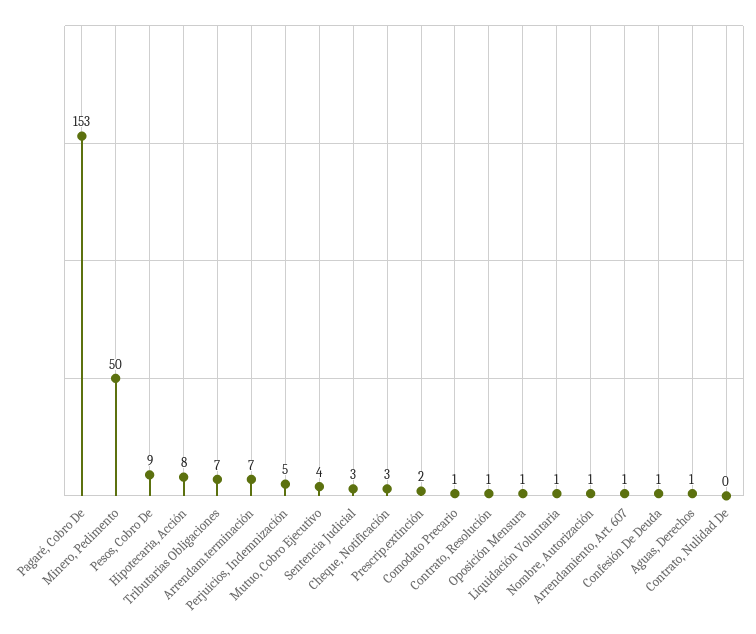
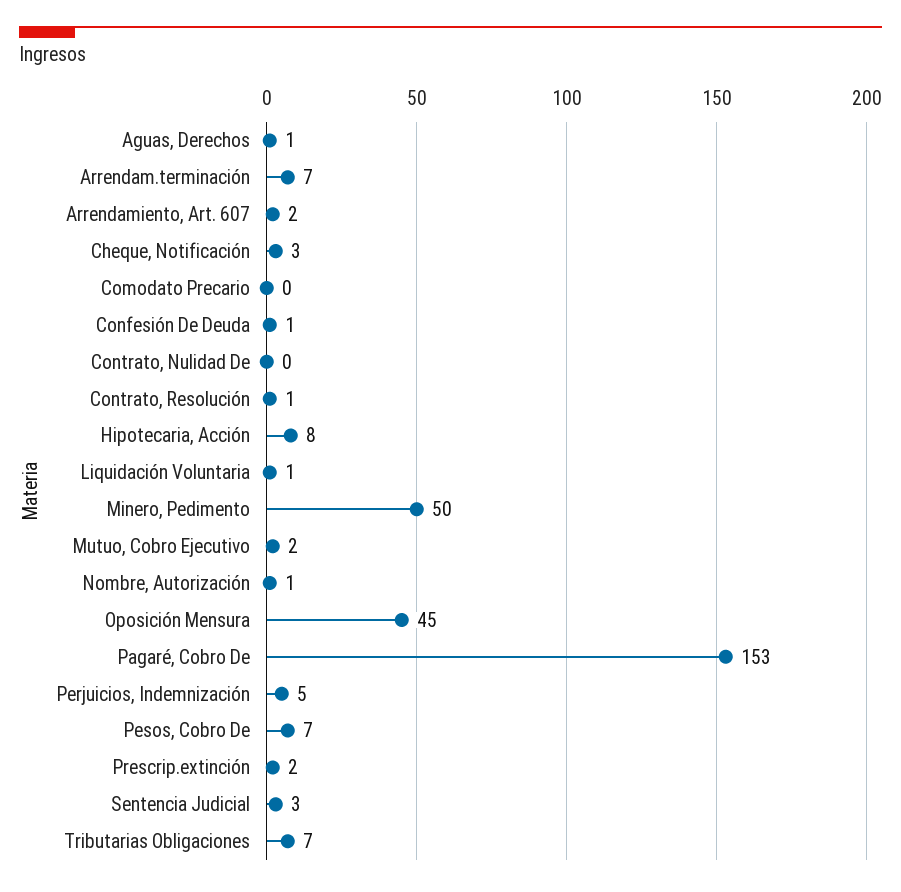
  {
    "Pagaré, Cobro De": 153,
    "Minero, Pedimento": 50,
-   "Pesos, Cobro De": 9,
+   "Pesos, Cobro De": 7,
    "Hipotecaria, Acción": 8,
    "Tributarias Obligaciones": 7,
    "Arrendam.terminación": 7,
    "Perjuicios, Indemnización": 5,
-   "Mutuo, Cobro Ejecutivo": 4,
+   "Mutuo, Cobro Ejecutivo": 2,
    "Sentencia Judicial": 3,
    "Cheque, Notificación": 3,
    "Prescrip.extinción": 2,
-   "Comodato Precario": 1,
+   "Comodato Precario": 0,
    "Contrato, Resolución": 1,
-   "Oposición Mensura": 1,
+   "Oposición Mensura": 45,
    "Liquidación Voluntaria": 1,
    "Nombre, Autorización": 1,
-   "Arrendamiento, Art. 607": 1,
+   "Arrendamiento, Art. 607": 2,
    "Confesión De Deuda": 1,
    "Aguas, Derechos": 1,
    "Contrato, Nulidad De": 0
  }

